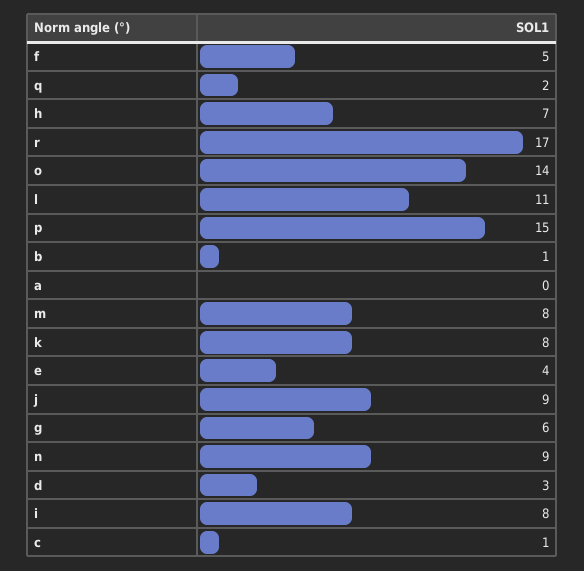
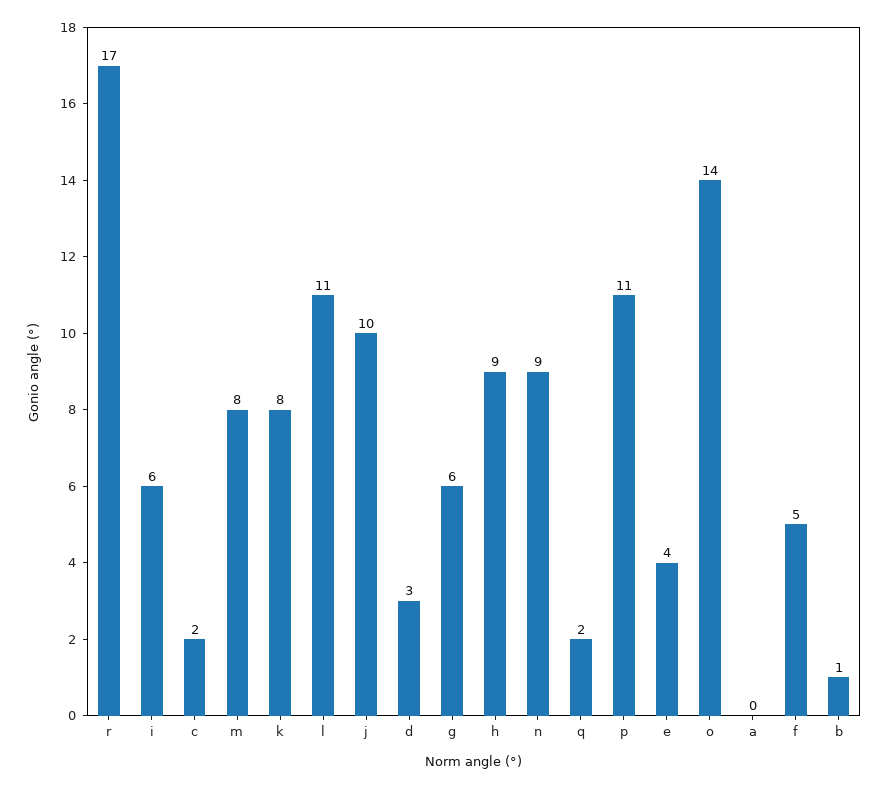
  {
    "f": 5,
    "q": 2,
-   "h": 7,
+   "h": 9,
    "r": 17,
    "o": 14,
    "l": 11,
-   "p": 15,
+   "p": 11,
    "b": 1,
    "a": 0,
    "m": 8,
    "k": 8,
    "e": 4,
-   "j": 9,
+   "j": 10,
    "g": 6,
    "n": 9,
    "d": 3,
-   "i": 8,
+   "i": 6,
-   "c": 1
+   "c": 2
  }

